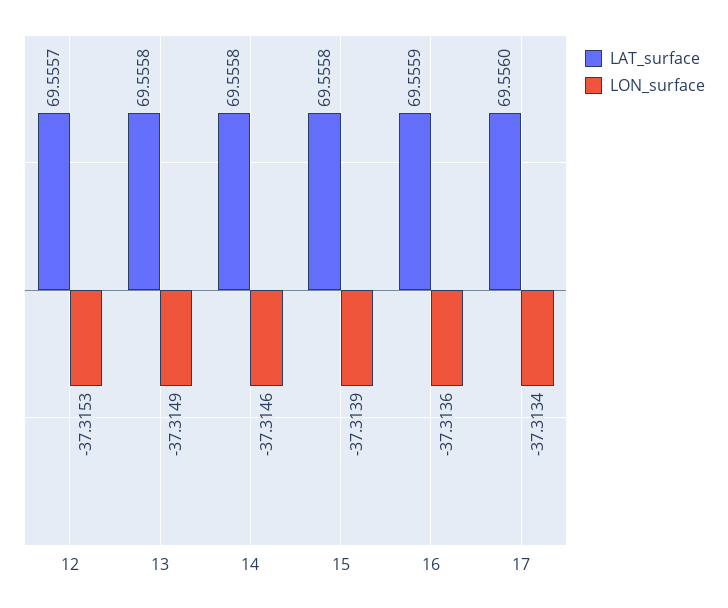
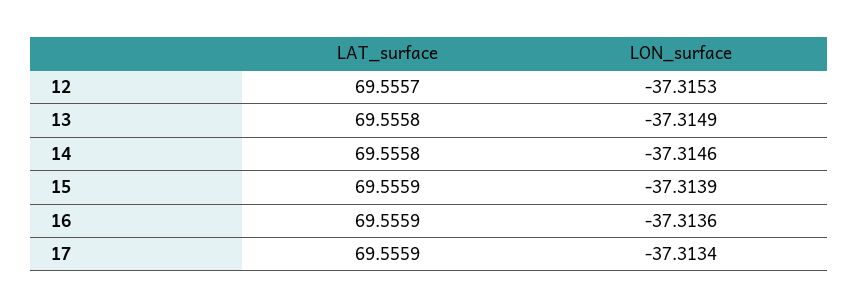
  {
    "LAT_surface": {
      "12": 69.5557,
      "13": 69.5558,
      "14": 69.5558,
-     "15": 69.5558,
+     "15": 69.5559,
      "16": 69.5559,
-     "17": 69.556
+     "17": 69.5559
    },
    "LON_surface": {
      "12": -37.3153,
      "13": -37.3149,
      "14": -37.3146,
      "15": -37.3139,
      "16": -37.3136,
      "17": -37.3134
    }
  }

